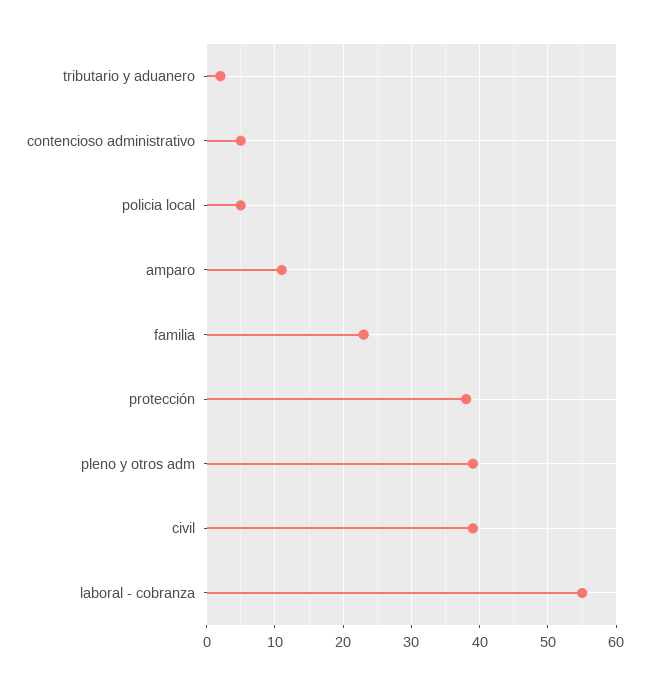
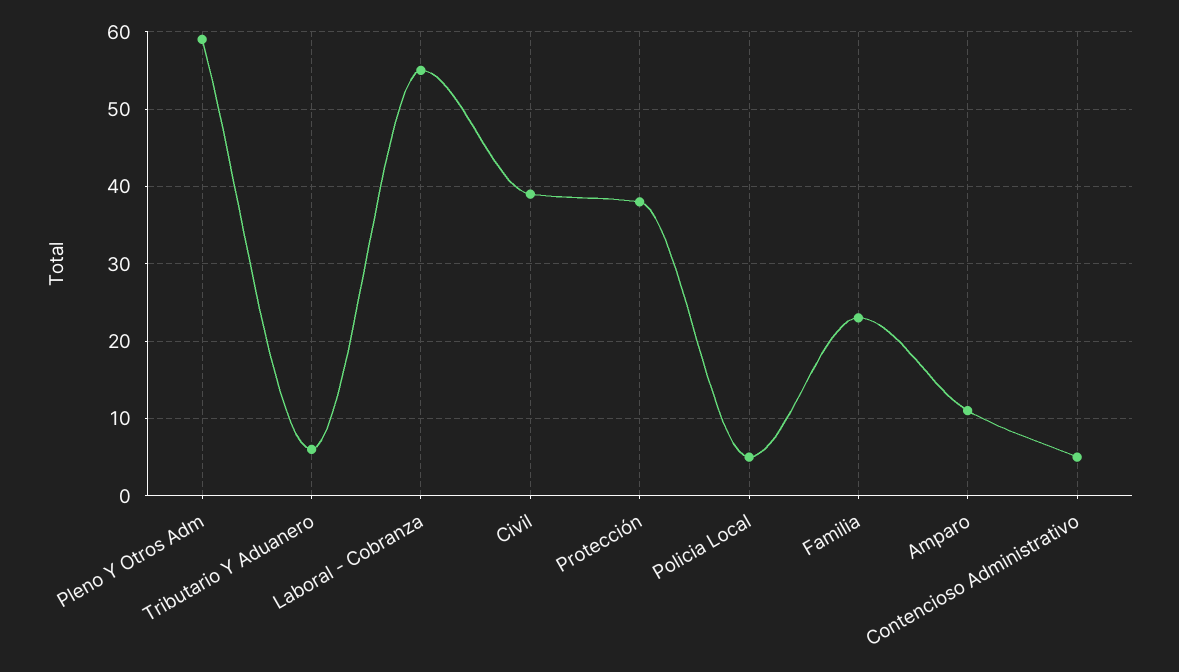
  {
-   "tributario y aduanero": 2,
+   "tributario y aduanero": 6,
    "contencioso administrativo": 5,
    "policia local": 5,
    "amparo": 11,
    "familia": 23,
    "protección": 38,
-   "pleno y otros adm": 39,
+   "pleno y otros adm": 59,
    "civil": 39,
    "laboral - cobranza": 55
  }

